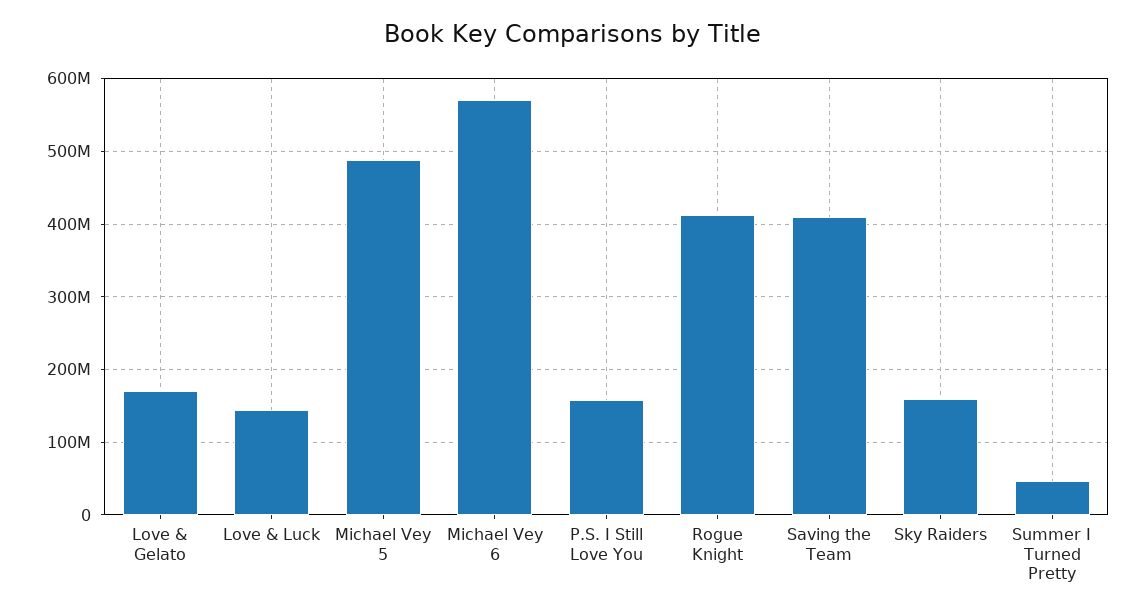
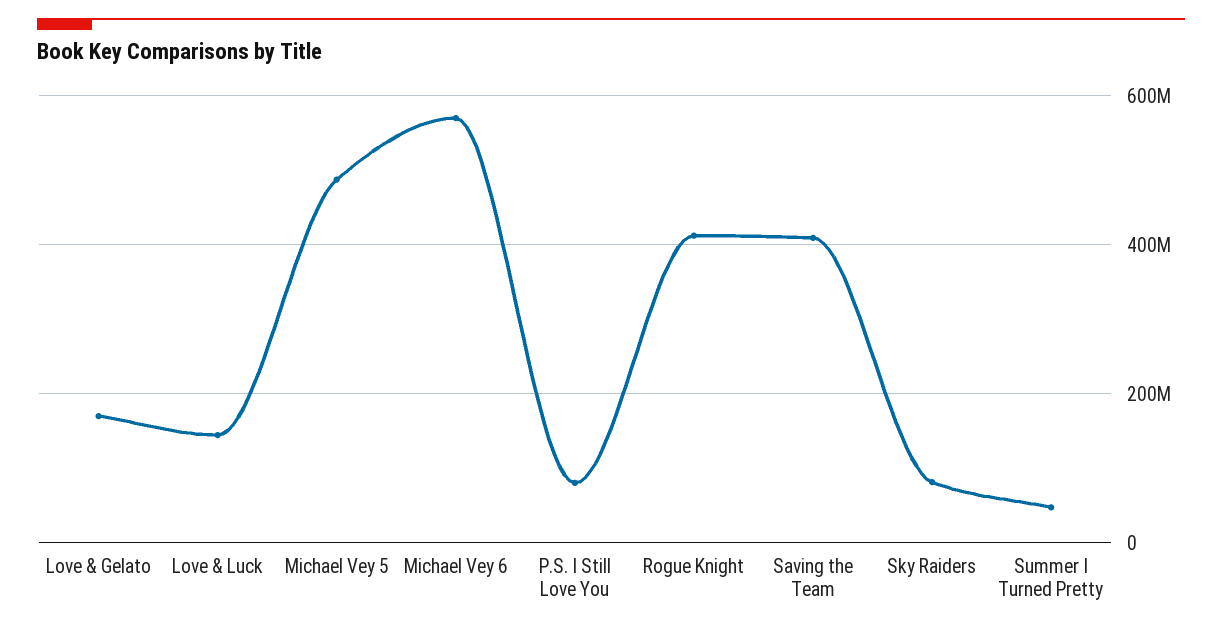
  {
    "Love & Gelato": 170000000,
    "Love & Luck": 140000000,
    "Michael Vey 5": 490000000,
    "Michael Vey 6": 570000000,
-   "P.S. I Still Love You": 160000000,
+   "P.S. I Still Love You": 80000000,
    "Rogue Knight": 410000000,
    "Saving the Team": 410000000,
-   "Sky Raiders": 160000000,
+   "Sky Raiders": 80000000,
    "Summer I Turned Pretty": 50000000
  }

